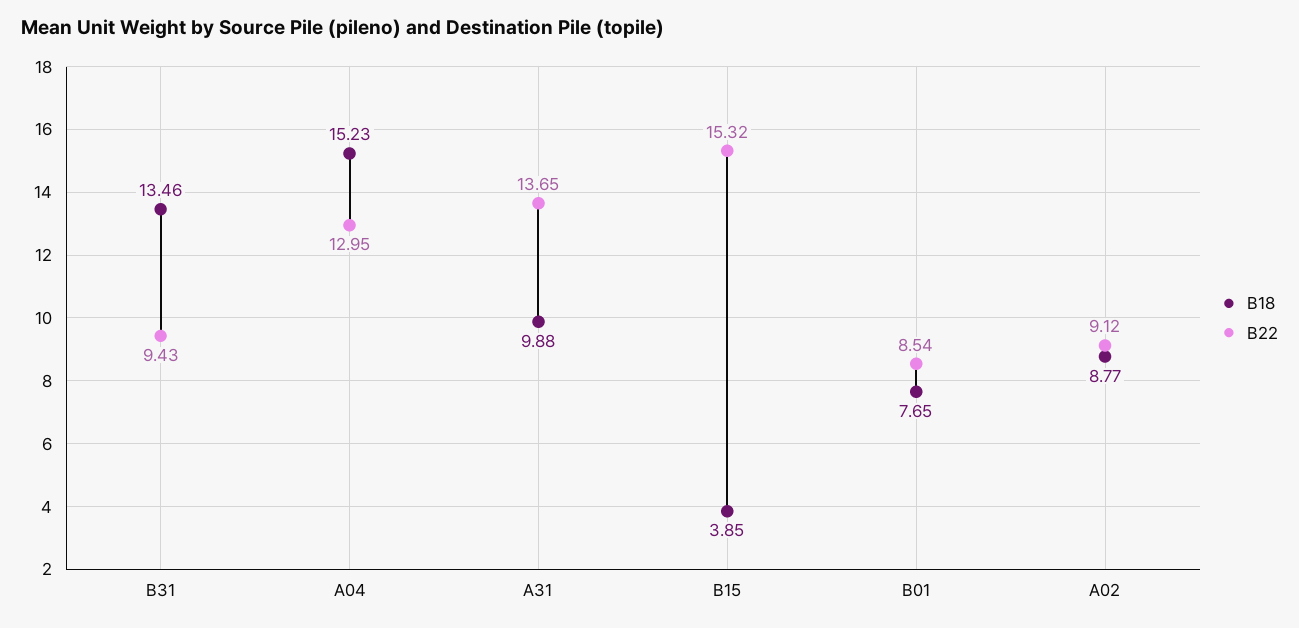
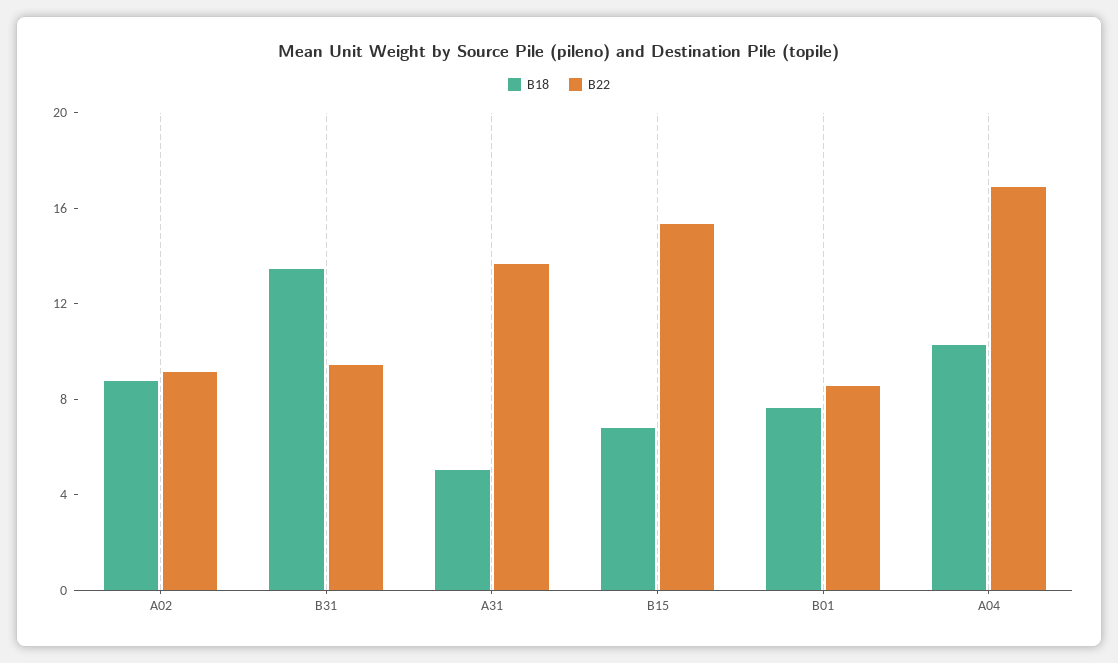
  {
    "B18": {
      "B31": 13.46,
-     "A04": 15.23,
+     "A04": 10,
-     "A31": 9.88,
+     "A31": 5,
-     "B15": 3.85,
+     "B15": 7,
      "B01": 7.65,
      "A02": 8.77
    },
    "B22": {
      "B31": 9.43,
-     "A04": 12.95,
+     "A04": 17,
      "A31": 13.65,
      "B15": 15.32,
      "B01": 8.54,
      "A02": 9.12
    }
  }

